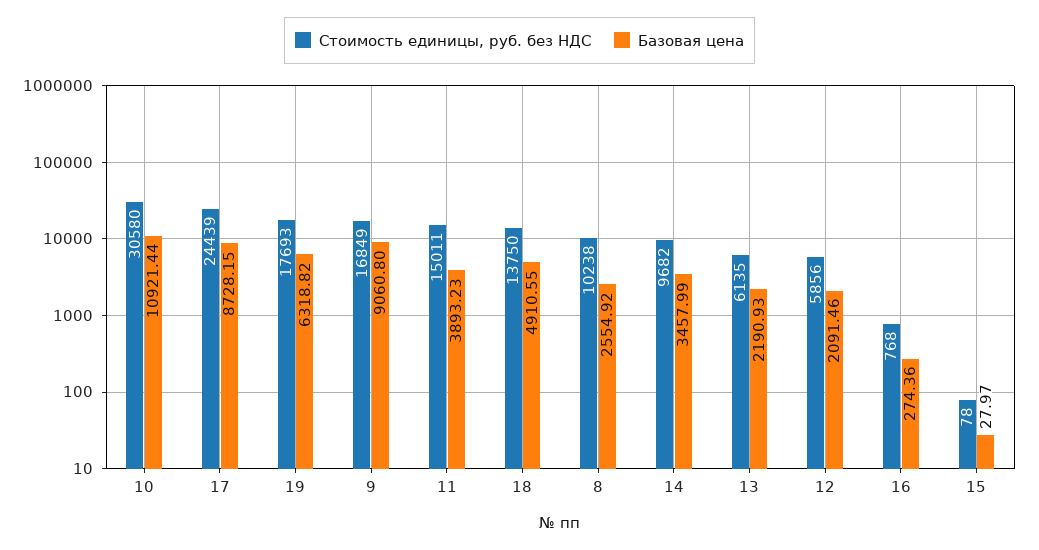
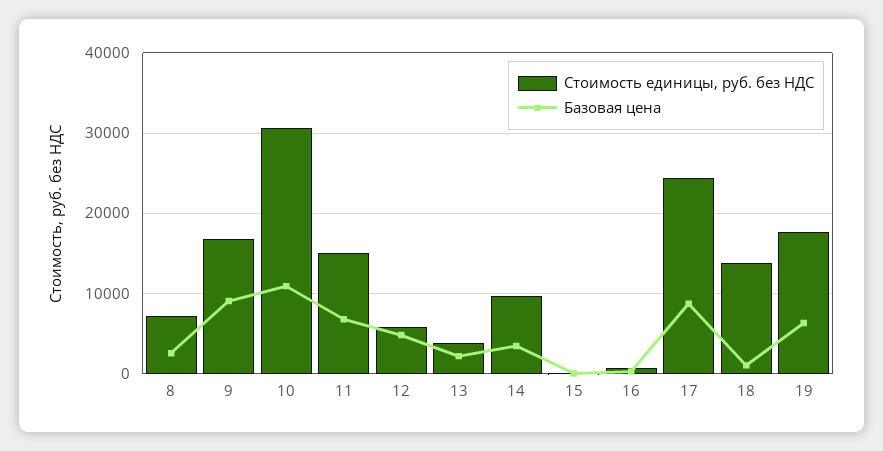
  {
    "Стоимость единицы, руб. без НДС": {
      "10": 30580,
      "17": 24439,
      "19": 17693,
      "9": 16849,
      "11": 15011,
      "18": 13750,
-     "8": 10238,
+     "8": 7000,
      "14": 9682,
-     "13": 6135,
+     "13": 4000,
      "12": 5856,
      "16": 768,
      "15": 78
    },
    "Базовая цена": {
      "10": 10921.44,
      "17": 8728.15,
      "19": 6318.82,
      "9": 9060.8,
-     "11": 3893.23,
+     "11": 7000,
-     "18": 4910.55,
+     "18": 1000,
      "8": 2554.92,
      "14": 3457.99,
      "13": 2190.93,
-     "12": 2091.46,
+     "12": 5000,
      "16": 274.36,
      "15": 27.97
    }
  }

